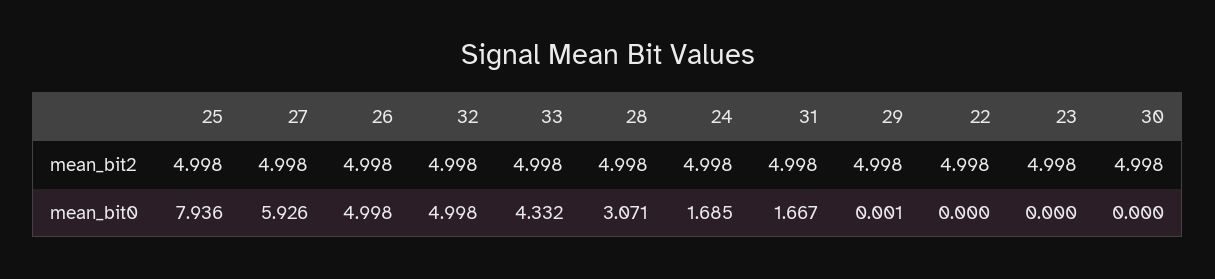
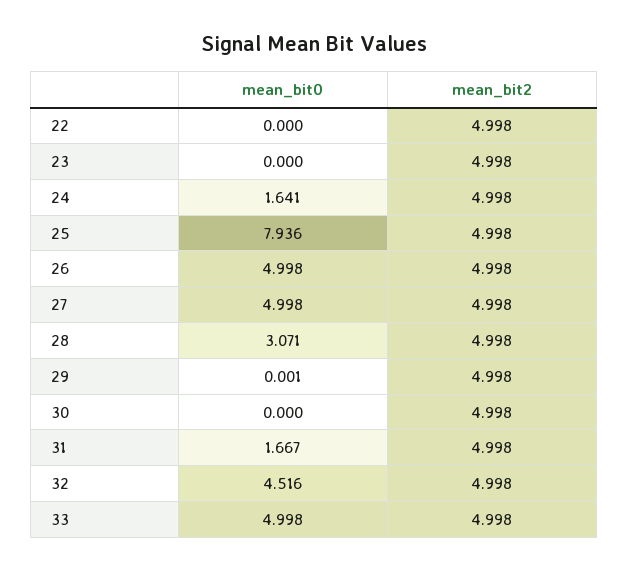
  {
    "25": {
      "mean_bit2": 4.998,
      "mean_bit0": 7.936
    },
    "27": {
      "mean_bit2": 4.998,
-     "mean_bit0": 5.926
+     "mean_bit0": 4.998
    },
    "26": {
      "mean_bit2": 4.998,
      "mean_bit0": 4.998
    },
    "32": {
      "mean_bit2": 4.998,
-     "mean_bit0": 4.998
+     "mean_bit0": 4.516
    },
    "33": {
      "mean_bit2": 4.998,
-     "mean_bit0": 4.332
+     "mean_bit0": 4.998
    },
    "28": {
      "mean_bit2": 4.998,
      "mean_bit0": 3.071
    },
    "24": {
      "mean_bit2": 4.998,
-     "mean_bit0": 1.685
+     "mean_bit0": 1.641
    },
    "31": {
      "mean_bit2": 4.998,
      "mean_bit0": 1.667
    },
    "29": {
      "mean_bit2": 4.998,
      "mean_bit0": 0.001
    },
    "22": {
      "mean_bit2": 4.998,
      "mean_bit0": 0
    },
    "23": {
      "mean_bit2": 4.998,
      "mean_bit0": 0
    },
    "30": {
      "mean_bit2": 4.998,
      "mean_bit0": 0
    }
  }

